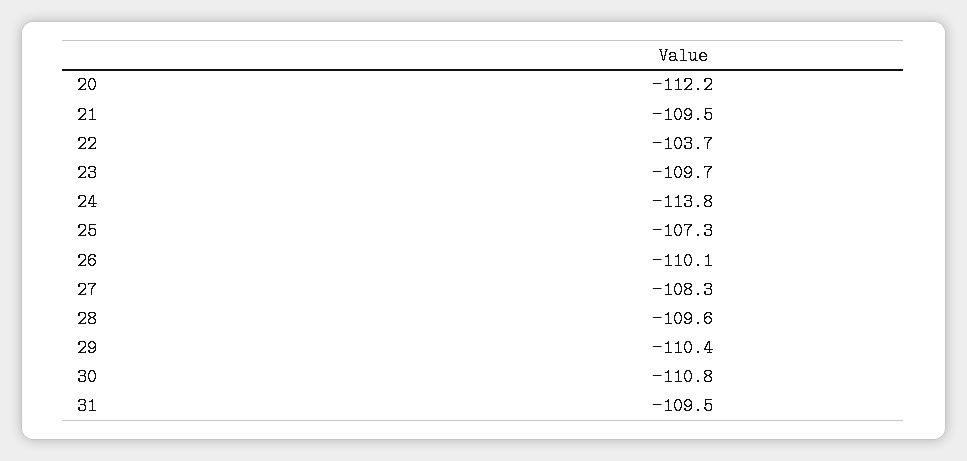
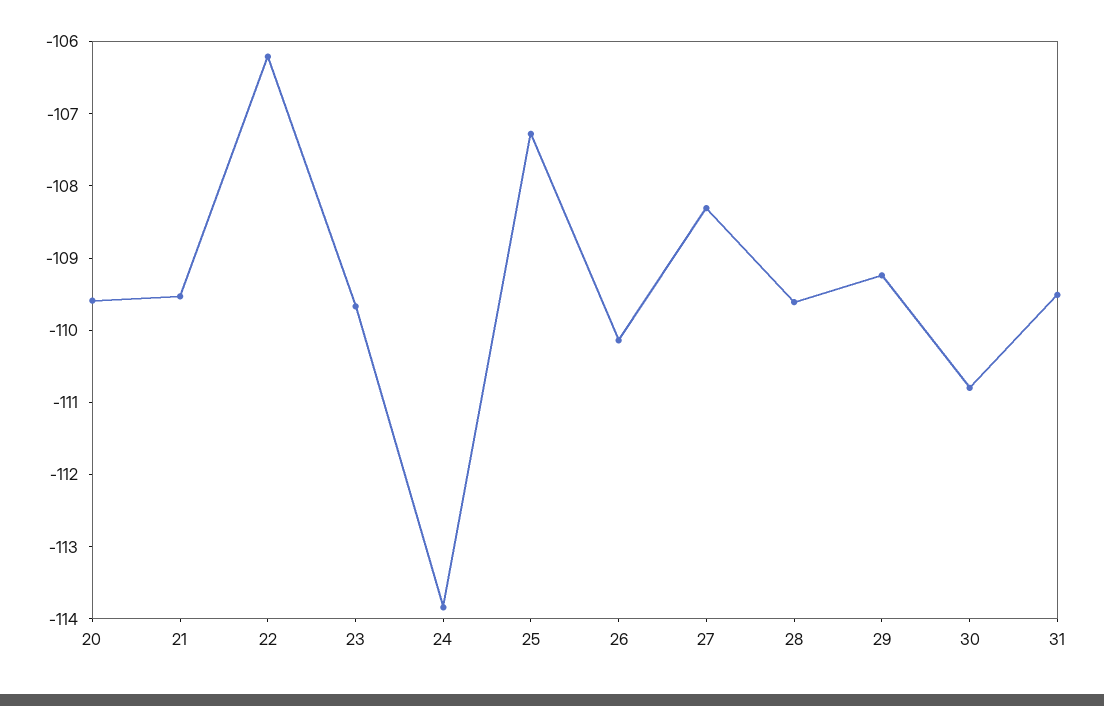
  {
-   "20": -112.2,
+   "20": -109.6,
    "21": -109.5,
-   "22": -103.7,
+   "22": -106.2,
    "23": -109.7,
    "24": -113.8,
    "25": -107.3,
    "26": -110.1,
    "27": -108.3,
    "28": -109.6,
-   "29": -110.4,
+   "29": -109.2,
    "30": -110.8,
    "31": -109.5
  }

